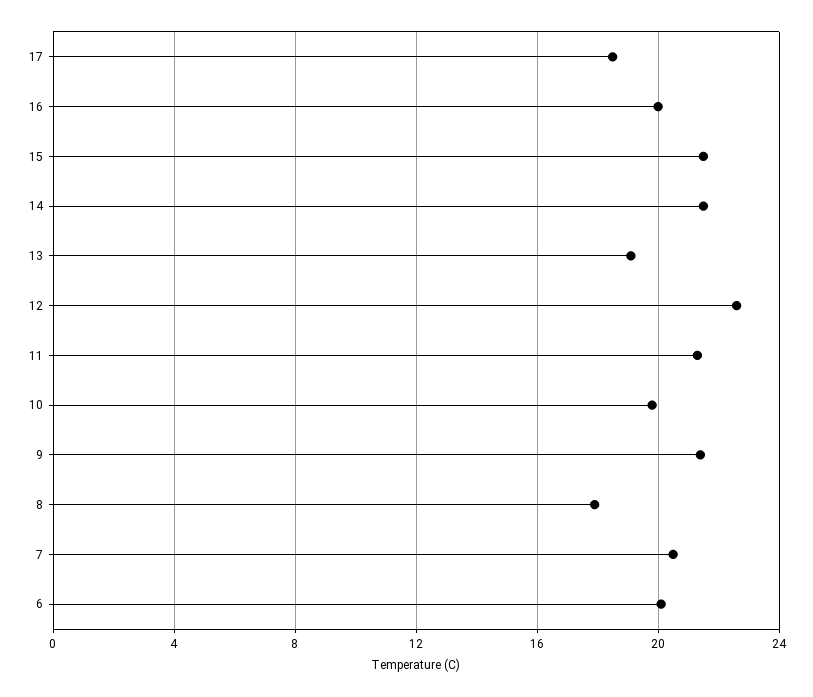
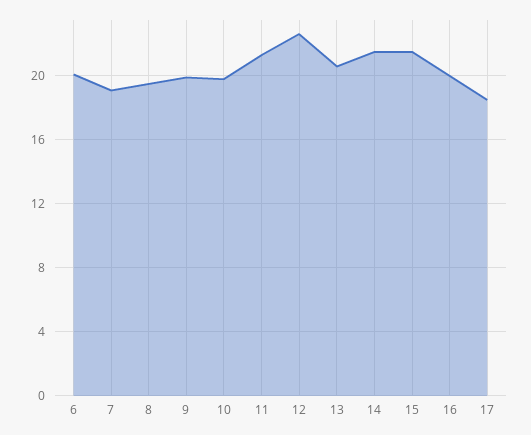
  {
    "17": 18.5,
    "16": 20,
    "15": 21.5,
    "14": 21.5,
-   "13": 19,
+   "13": 20.5,
    "12": 22.5,
    "11": 21.5,
    "10": 20,
-   "9": 21.5,
+   "9": 20,
-   "8": 18,
+   "8": 19.5,
-   "7": 20.5,
+   "7": 19,
    "6": 20
  }

